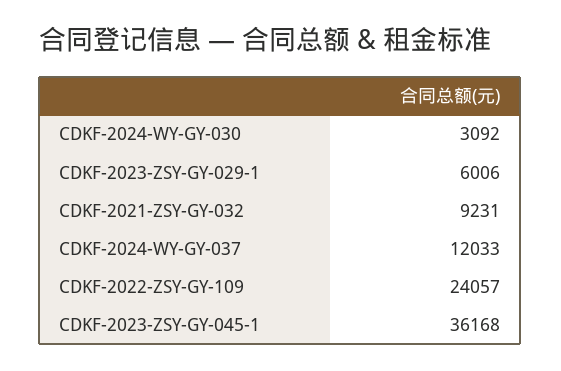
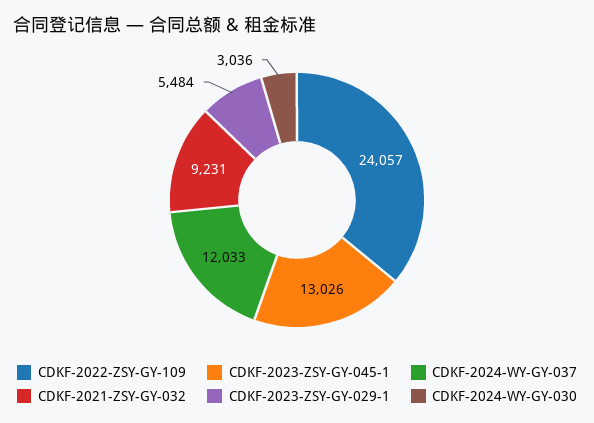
  {
-   "CDKF-2024-WY-GY-030": 3092,
+   "CDKF-2024-WY-GY-030": 3036,
-   "CDKF-2023-ZSY-GY-029-1": 6006,
+   "CDKF-2023-ZSY-GY-029-1": 5484,
    "CDKF-2021-ZSY-GY-032": 9231,
    "CDKF-2024-WY-GY-037": 12033,
    "CDKF-2022-ZSY-GY-109": 24057,
-   "CDKF-2023-ZSY-GY-045-1": 36168
+   "CDKF-2023-ZSY-GY-045-1": 13026
  }

